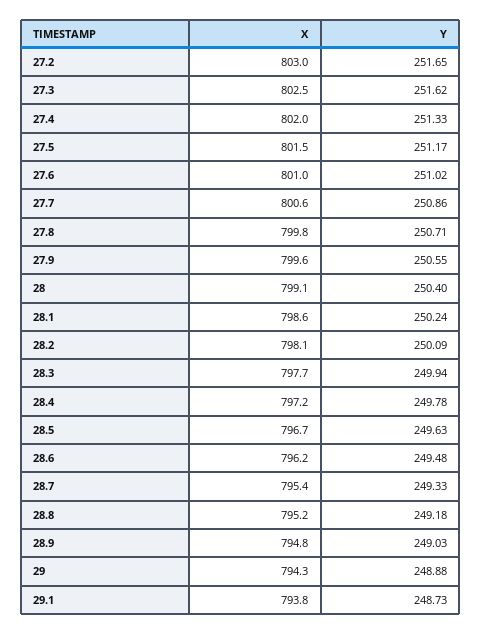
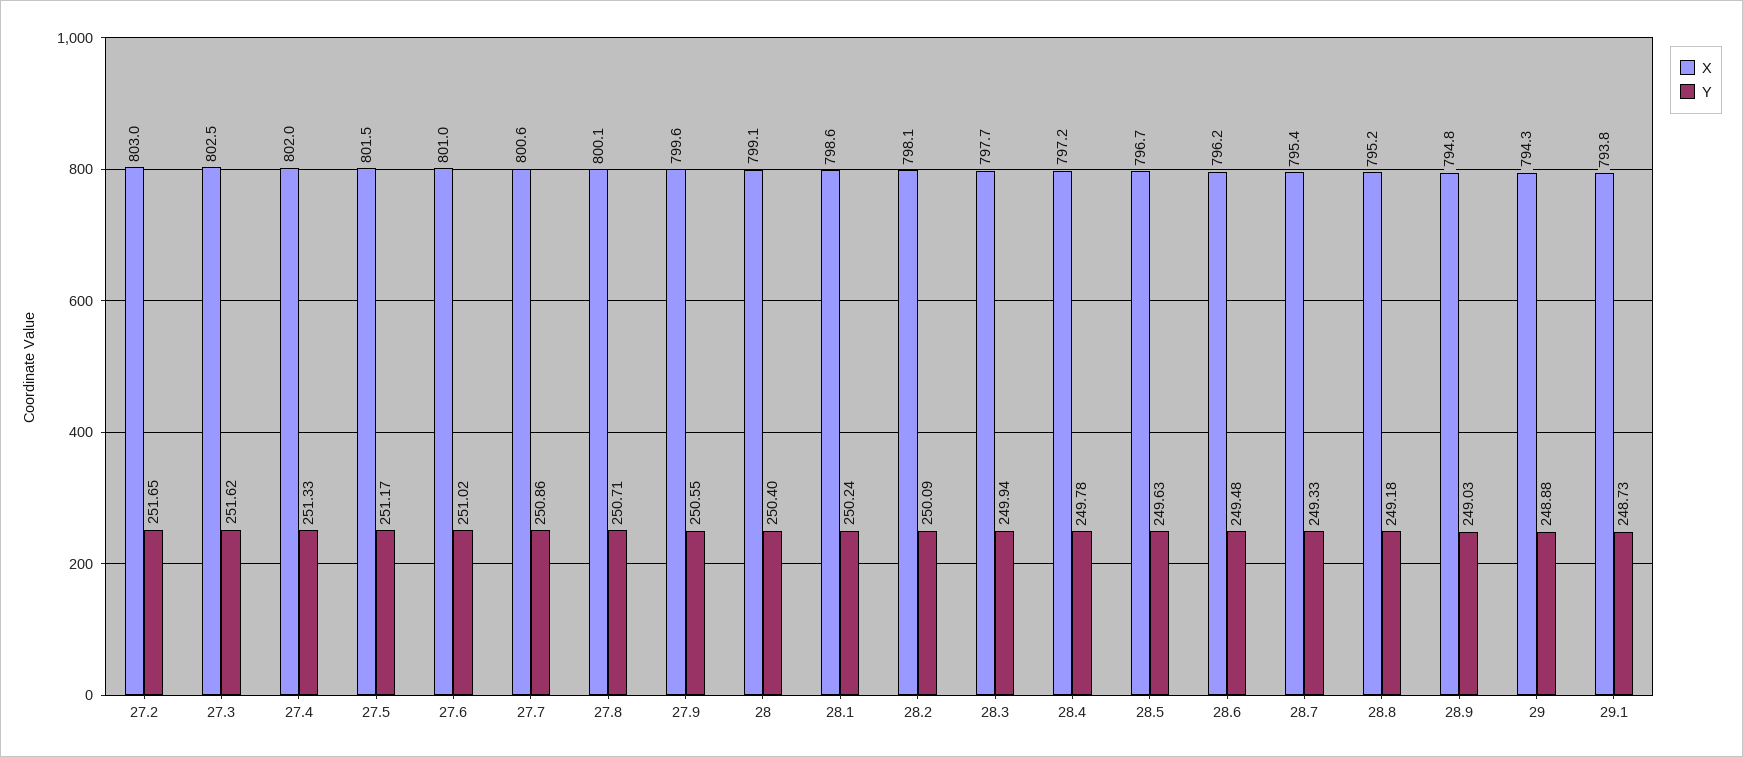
  {
    "X": {
      "27.2": 803,
      "27.3": 802.5,
      "27.4": 802,
      "27.5": 801.5,
      "27.6": 801,
      "27.7": 800.6,
-     "27.8": 799.8,
+     "27.8": 800.1,
      "27.9": 799.6,
      "28": 799.1,
      "28.1": 798.6,
      "28.2": 798.1,
      "28.3": 797.7,
      "28.4": 797.2,
      "28.5": 796.7,
      "28.6": 796.2,
      "28.7": 795.4,
      "28.8": 795.2,
      "28.9": 794.8,
      "29": 794.3,
      "29.1": 793.8
    },
    "Y": {
      "27.2": 251.65,
      "27.3": 251.62,
      "27.4": 251.33,
      "27.5": 251.17,
      "27.6": 251.02,
      "27.7": 250.86,
      "27.8": 250.71,
      "27.9": 250.55,
      "28": 250.4,
      "28.1": 250.24,
      "28.2": 250.09,
      "28.3": 249.94,
      "28.4": 249.78,
      "28.5": 249.63,
      "28.6": 249.48,
      "28.7": 249.33,
      "28.8": 249.18,
      "28.9": 249.03,
      "29": 248.88,
      "29.1": 248.73
    }
  }

